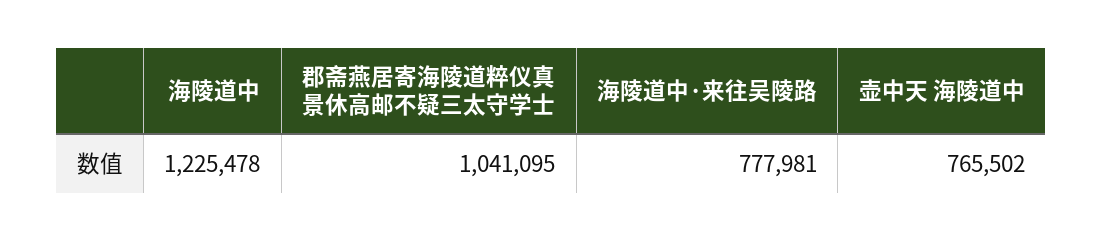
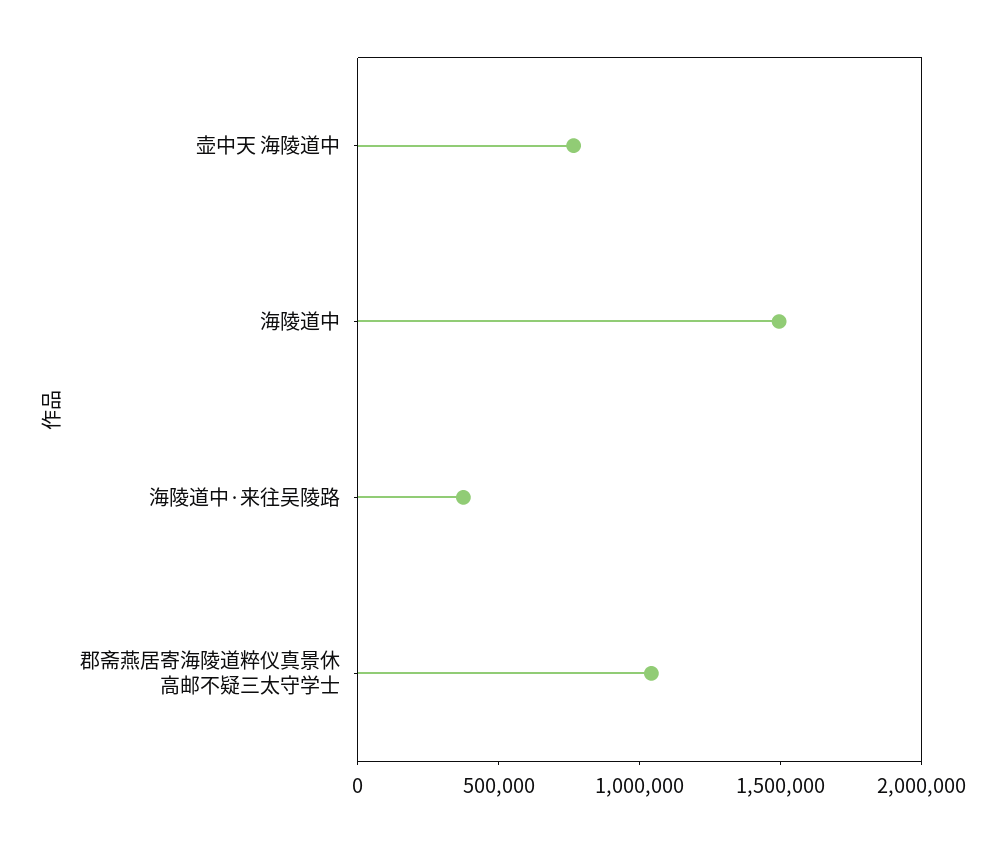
  {
-   "海陵道中": 1225478,
+   "海陵道中": 1500000,
    "郡斋燕居寄海陵道粹仪真景休高邮不疑三太守学士": 1041095,
-   "海陵道中·来往吴陵路": 777981,
+   "海陵道中·来往吴陵路": 400000,
    "壶中天 海陵道中": 765502
  }

